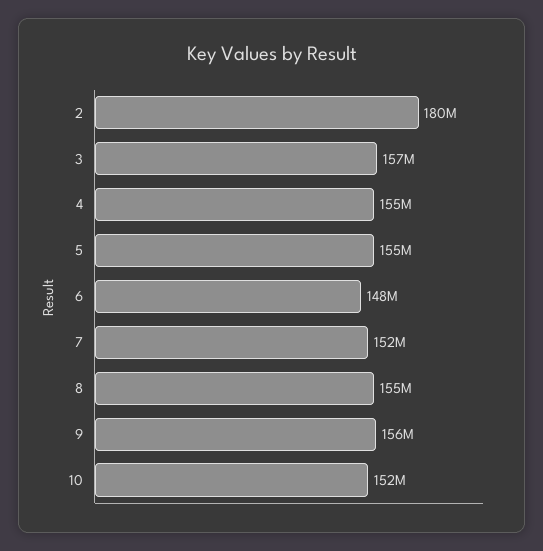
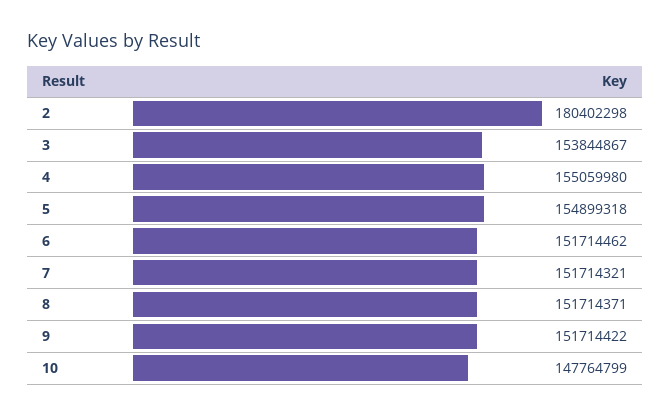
  {
    "2": 180402298,
-   "3": 157000000,
+   "3": 153844867,
    "4": 155059980,
    "5": 154899318,
-   "6": 148000000,
+   "6": 151714462,
    "7": 151714321,
-   "8": 155000000,
+   "8": 151714371,
-   "9": 156000000,
+   "9": 151714422,
-   "10": 152000000
+   "10": 147764799
  }

